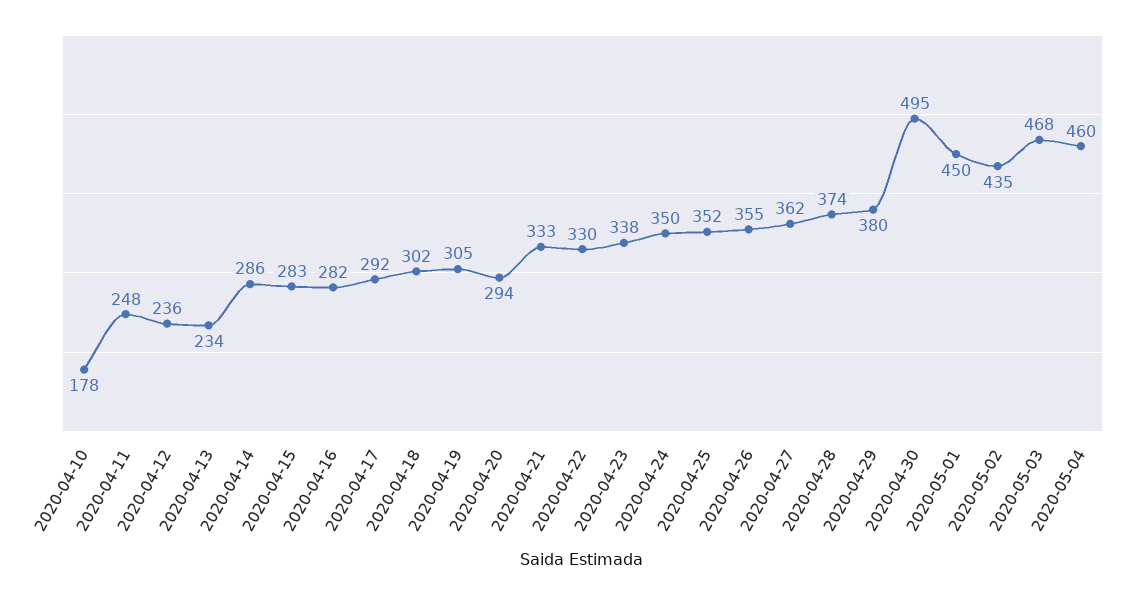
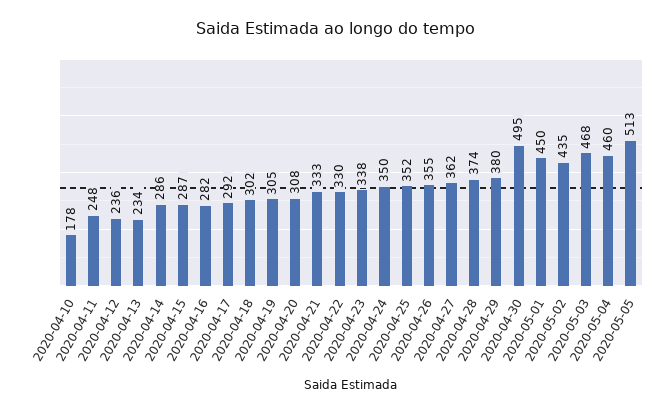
  {
    "2020-04-10": 178,
    "2020-04-11": 248,
    "2020-04-12": 236,
    "2020-04-13": 234,
    "2020-04-14": 286,
-   "2020-04-15": 283,
+   "2020-04-15": 287,
    "2020-04-16": 282,
    "2020-04-17": 292,
    "2020-04-18": 302,
    "2020-04-19": 305,
-   "2020-04-20": 294,
+   "2020-04-20": 308,
    "2020-04-21": 333,
    "2020-04-22": 330,
    "2020-04-23": 338,
    "2020-04-24": 350,
    "2020-04-25": 352,
    "2020-04-26": 355,
    "2020-04-27": 362,
    "2020-04-28": 374,
    "2020-04-29": 380,
    "2020-04-30": 495,
    "2020-05-01": 450,
    "2020-05-02": 435,
    "2020-05-03": 468,
-   "2020-05-04": 460
+   "2020-05-04": 460,
+   "2020-05-05": 513
  }

